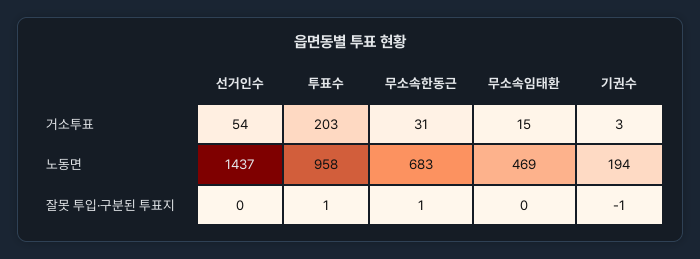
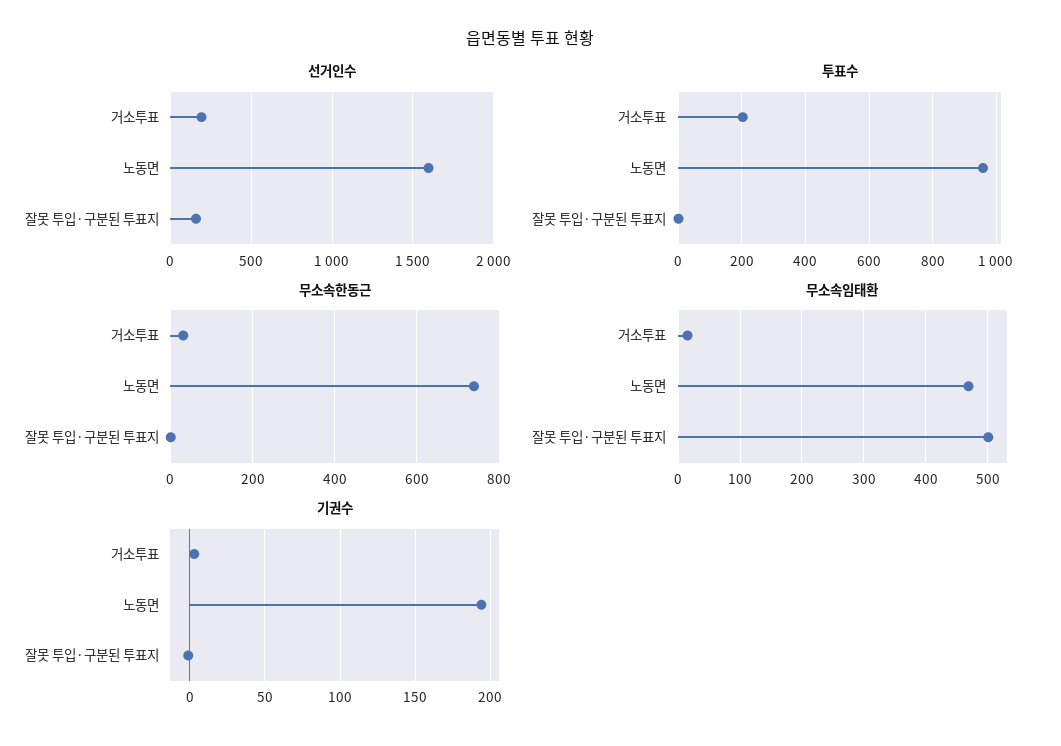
  {
    "선거인수": {
-     "거소투표": 54,
+     "거소투표": 200,
-     "노동면": 1437,
+     "노동면": 1600,
-     "잘못 투입·구분된 투표지": 0
+     "잘못 투입·구분된 투표지": 150
    },
    "투표수": {
      "거소투표": 203,
      "노동면": 958,
      "잘못 투입·구분된 투표지": 1
    },
    "무소속한동근": {
      "거소투표": 31,
-     "노동면": 683,
+     "노동면": 740,
      "잘못 투입·구분된 투표지": 1
    },
    "무소속임태환": {
      "거소투표": 15,
      "노동면": 469,
-     "잘못 투입·구분된 투표지": 0
+     "잘못 투입·구분된 투표지": 500
    },
    "기권수": {
      "거소투표": 3,
      "노동면": 194,
      "잘못 투입·구분된 투표지": -1
    }
  }

